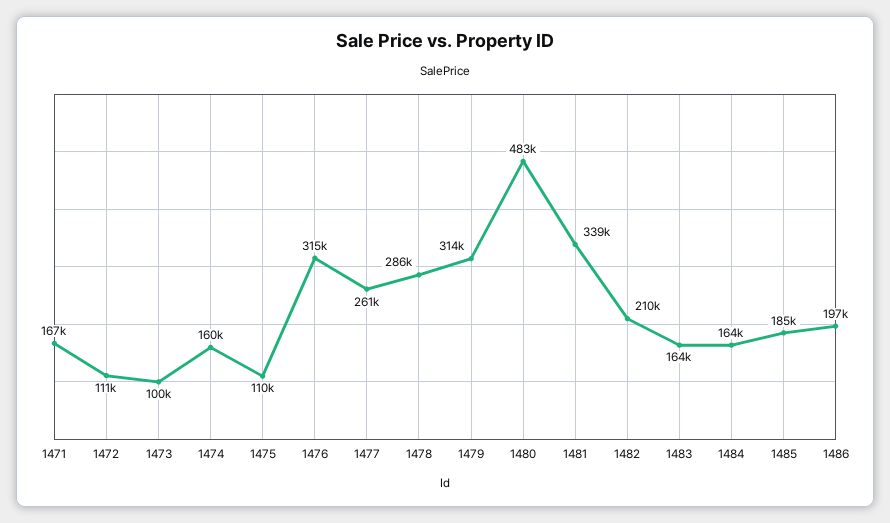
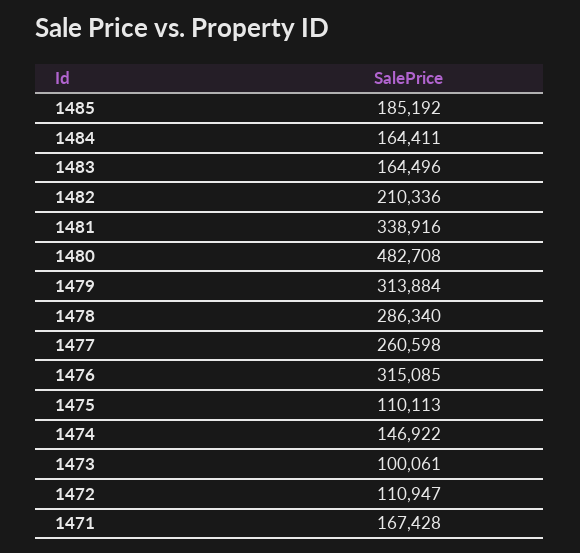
  {
    "1471": 167428,
    "1472": 110947,
    "1473": 100061,
-   "1474": 160000,
+   "1474": 146922,
    "1475": 110113,
    "1476": 315085,
    "1477": 260598,
    "1478": 286340,
    "1479": 313884,
    "1480": 482708,
    "1481": 338916,
    "1482": 210336,
    "1483": 164496,
    "1484": 164411,
-   "1485": 185192,
+   "1485": 185192
-   "1486": 197000
  }

